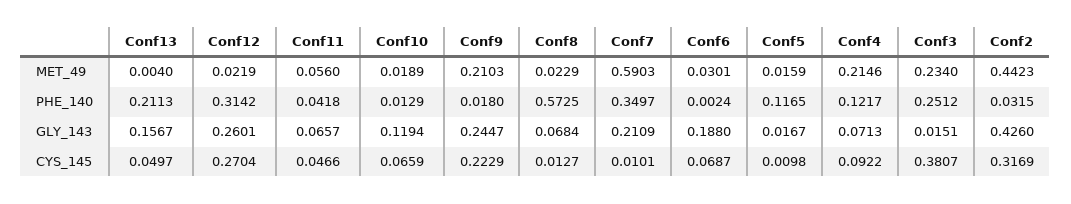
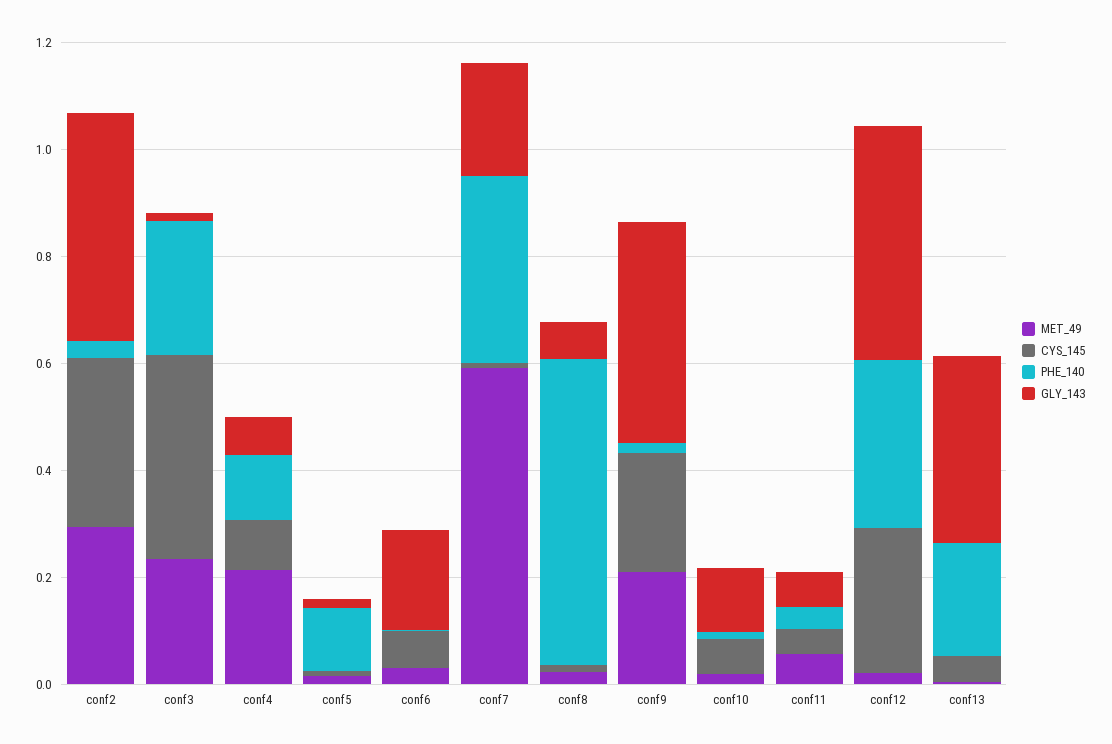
  {
    "MET_49": {
      "Conf13": 0.004,
      "Conf12": 0.0219,
      "Conf11": 0.056,
      "Conf10": 0.0189,
      "Conf9": 0.2103,
      "Conf8": 0.0229,
      "Conf7": 0.5903,
      "Conf6": 0.0301,
      "Conf5": 0.0159,
      "Conf4": 0.2146,
      "Conf3": 0.234,
-     "Conf2": 0.4423
+     "Conf2": 0.3
    },
    "PHE_140": {
      "Conf13": 0.2113,
      "Conf12": 0.3142,
      "Conf11": 0.0418,
      "Conf10": 0.0129,
      "Conf9": 0.018,
      "Conf8": 0.5725,
      "Conf7": 0.3497,
      "Conf6": 0.0024,
      "Conf5": 0.1165,
      "Conf4": 0.1217,
      "Conf3": 0.2512,
      "Conf2": 0.0315
    },
    "GLY_143": {
-     "Conf13": 0.1567,
+     "Conf13": 0.35,
-     "Conf12": 0.2601,
+     "Conf12": 0.45,
      "Conf11": 0.0657,
      "Conf10": 0.1194,
-     "Conf9": 0.2447,
+     "Conf9": 0.4,
      "Conf8": 0.0684,
      "Conf7": 0.2109,
      "Conf6": 0.188,
      "Conf5": 0.0167,
      "Conf4": 0.0713,
      "Conf3": 0.0151,
      "Conf2": 0.426
    },
    "CYS_145": {
      "Conf13": 0.0497,
      "Conf12": 0.2704,
      "Conf11": 0.0466,
      "Conf10": 0.0659,
      "Conf9": 0.2229,
      "Conf8": 0.0127,
      "Conf7": 0.0101,
      "Conf6": 0.0687,
      "Conf5": 0.0098,
      "Conf4": 0.0922,
      "Conf3": 0.3807,
      "Conf2": 0.3169
    }
  }

